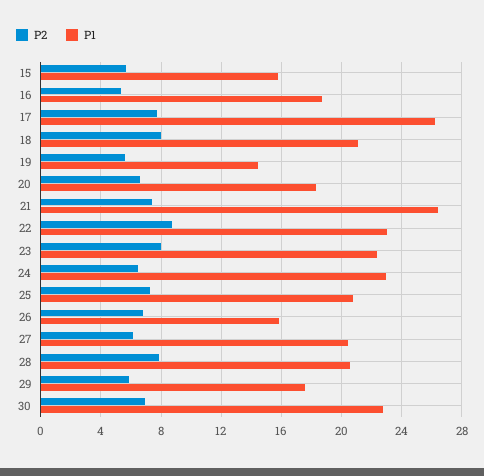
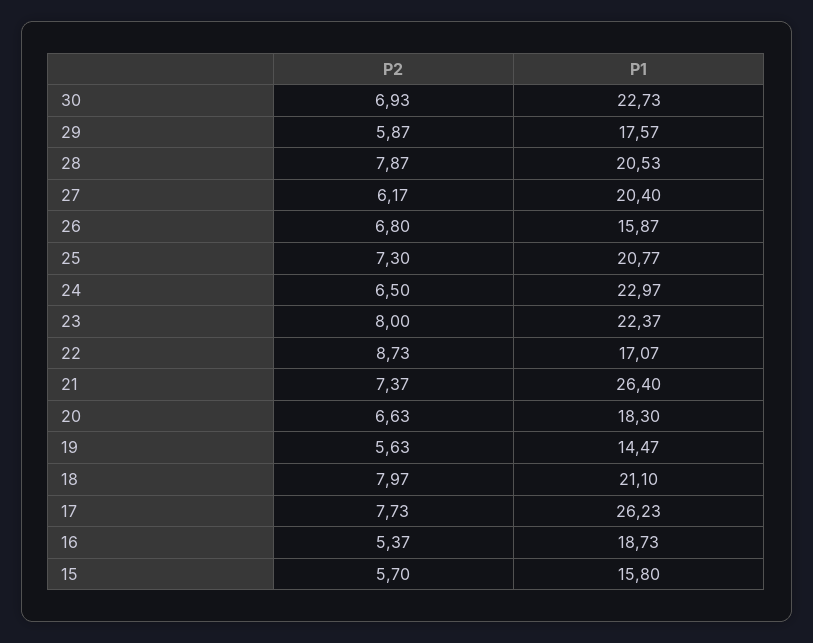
  {
    "P2": {
      "15": 5.7,
      "16": 5.37,
      "17": 7.73,
      "18": 7.97,
      "19": 5.63,
      "20": 6.63,
      "21": 7.37,
      "22": 8.73,
      "23": 8,
      "24": 6.5,
      "25": 7.3,
      "26": 6.8,
      "27": 6.17,
      "28": 7.87,
      "29": 5.87,
      "30": 6.93
    },
    "P1": {
      "15": 15.8,
      "16": 18.73,
      "17": 26.23,
      "18": 21.1,
      "19": 14.47,
      "20": 18.3,
      "21": 26.4,
-     "22": 23,
+     "22": 17.07,
      "23": 22.37,
      "24": 22.97,
      "25": 20.77,
      "26": 15.87,
      "27": 20.4,
      "28": 20.53,
      "29": 17.57,
      "30": 22.73
    }
  }

